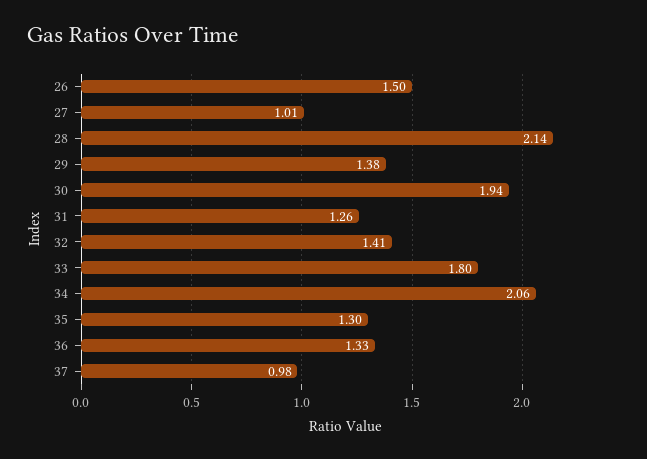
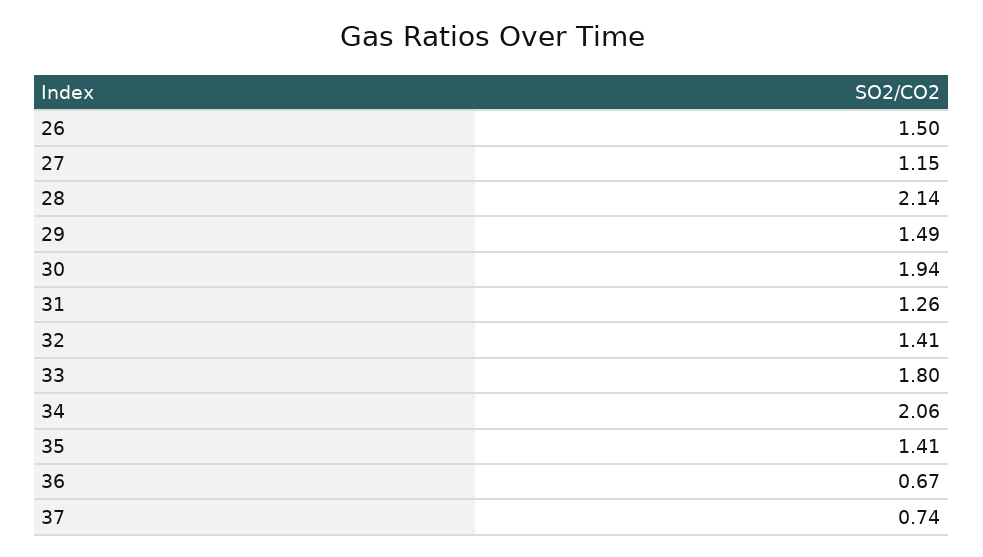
  {
    "26": 1.5,
-   "27": 1.01,
+   "27": 1.15,
    "28": 2.14,
-   "29": 1.38,
+   "29": 1.49,
    "30": 1.94,
    "31": 1.26,
    "32": 1.41,
    "33": 1.8,
    "34": 2.06,
-   "35": 1.3,
+   "35": 1.41,
-   "36": 1.33,
+   "36": 0.67,
-   "37": 0.98
+   "37": 0.74
  }

